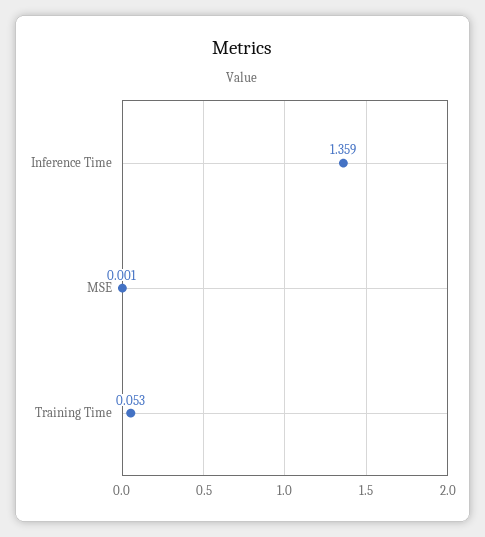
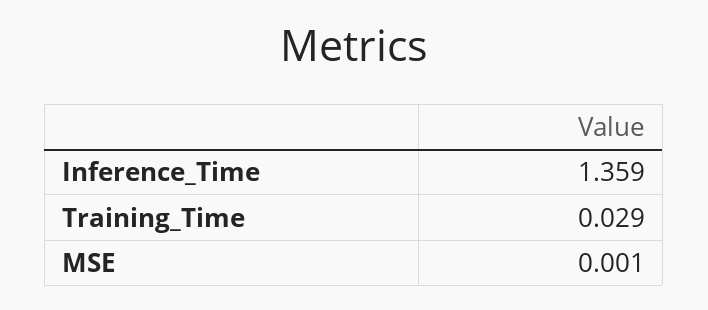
  {
    "Inference Time": 1.359,
    "MSE": 0.001,
-   "Training Time": 0.053
+   "Training Time": 0.029
  }

